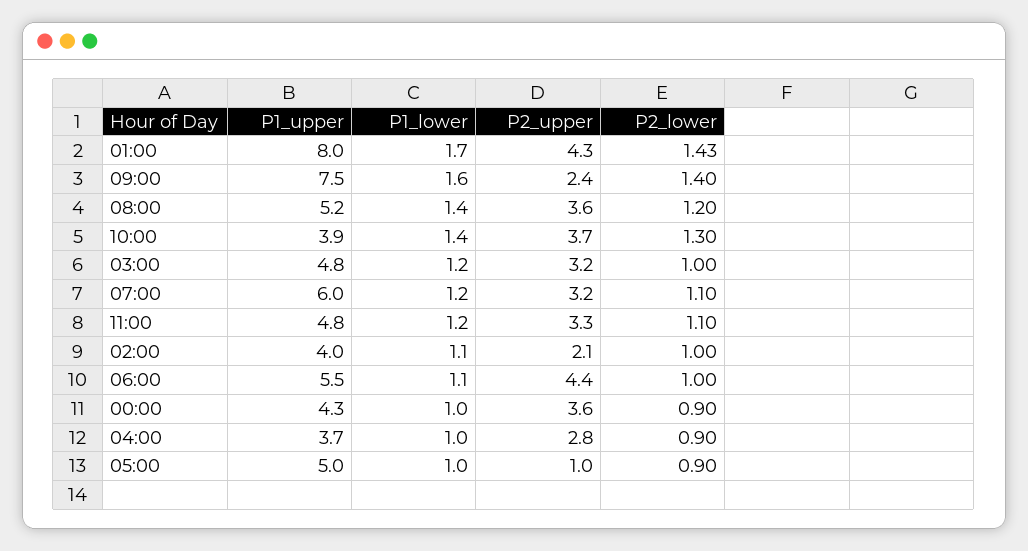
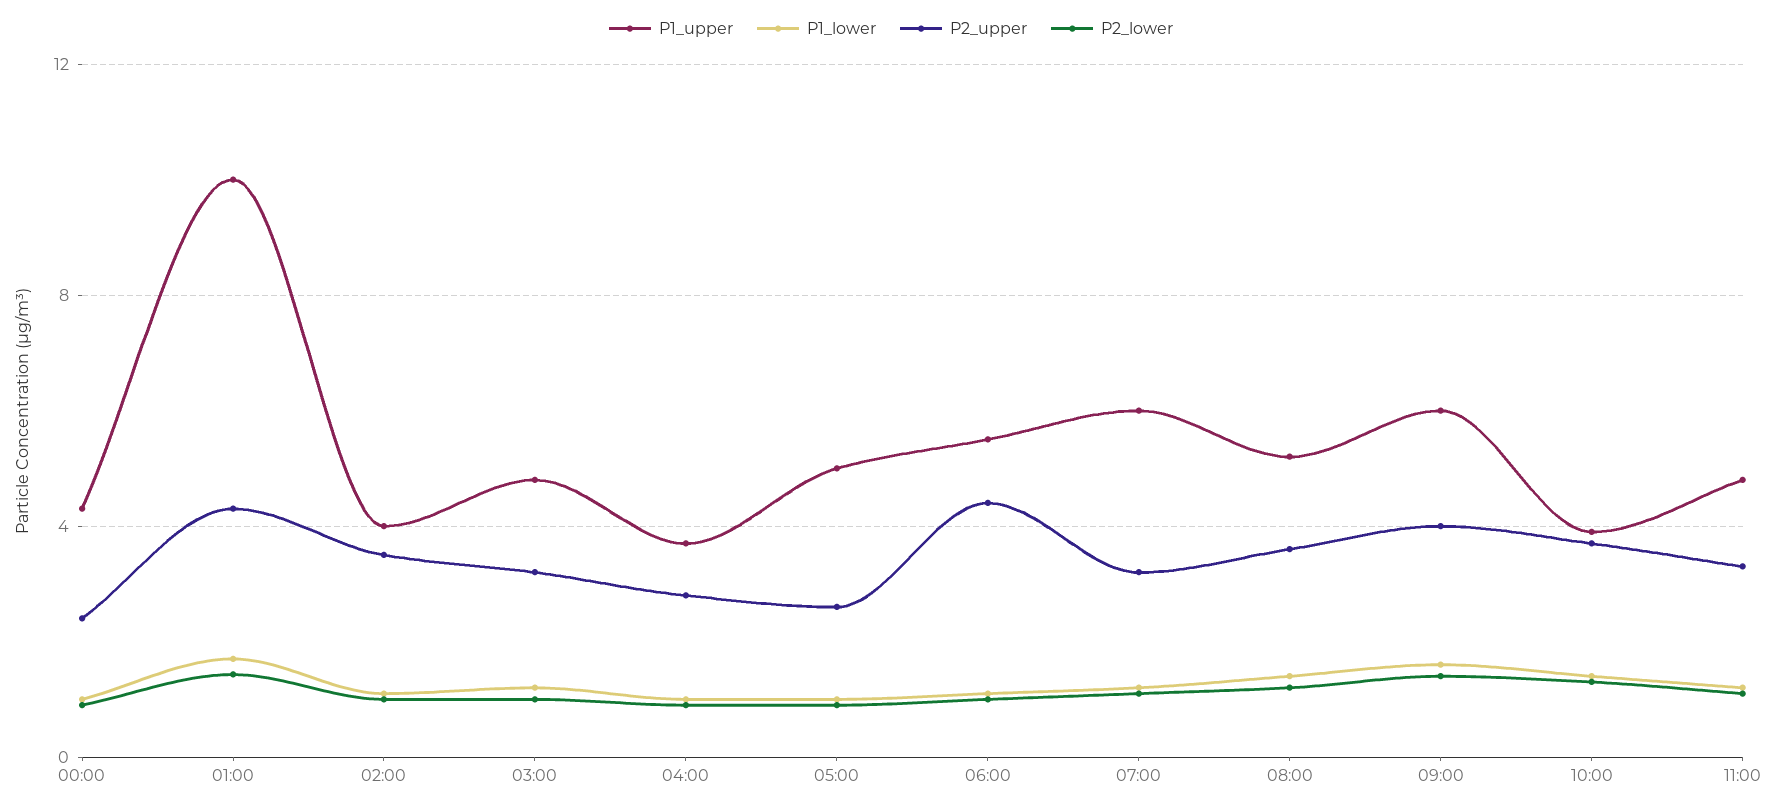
  {
    "P1_upper": {
-     "01:00": 8,
+     "01:00": 10,
-     "09:00": 7.5,
+     "09:00": 6,
      "08:00": 5.2,
      "10:00": 3.9,
      "03:00": 4.8,
      "07:00": 6,
      "11:00": 4.8,
      "02:00": 4,
      "06:00": 5.5,
      "00:00": 4.3,
      "04:00": 3.7,
      "05:00": 5
    },
    "P1_lower": {
      "01:00": 1.7,
      "09:00": 1.6,
      "08:00": 1.4,
      "10:00": 1.4,
      "03:00": 1.2,
      "07:00": 1.2,
      "11:00": 1.2,
      "02:00": 1.1,
      "06:00": 1.1,
      "00:00": 1,
      "04:00": 1,
      "05:00": 1
    },
    "P2_upper": {
      "01:00": 4.3,
-     "09:00": 2.4,
+     "09:00": 4,
      "08:00": 3.6,
      "10:00": 3.7,
      "03:00": 3.2,
      "07:00": 3.2,
      "11:00": 3.3,
-     "02:00": 2.1,
+     "02:00": 3.5,
      "06:00": 4.4,
-     "00:00": 3.6,
+     "00:00": 2.5,
      "04:00": 2.8,
-     "05:00": 1
+     "05:00": 2.5
    },
    "P2_lower": {
      "01:00": 1.43,
      "09:00": 1.4,
      "08:00": 1.2,
      "10:00": 1.3,
      "03:00": 1,
      "07:00": 1.1,
      "11:00": 1.1,
      "02:00": 1,
      "06:00": 1,
      "00:00": 0.9,
      "04:00": 0.9,
      "05:00": 0.9
    }
  }

